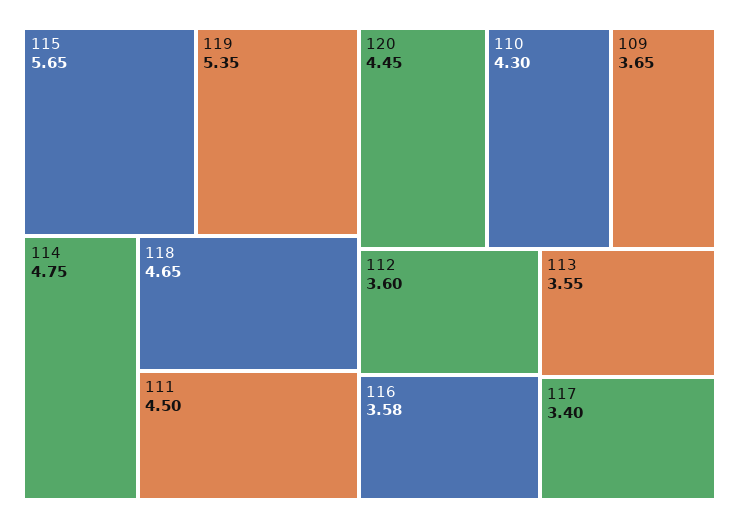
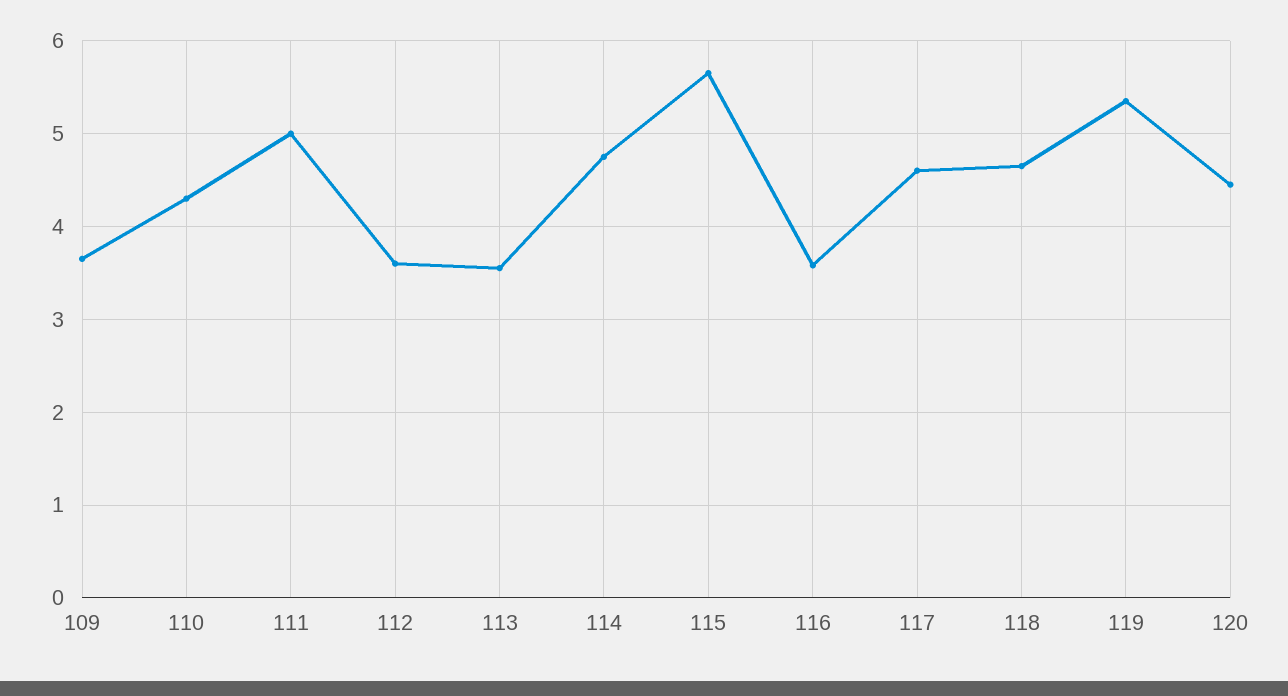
  {
    "115": 5.65,
    "119": 5.35,
    "114": 4.75,
    "118": 4.65,
-   "111": 4.5,
+   "111": 5,
    "120": 4.45,
    "110": 4.3,
    "109": 3.65,
    "112": 3.6,
    "116": 3.58,
    "113": 3.55,
-   "117": 3.4
+   "117": 4.6
  }

